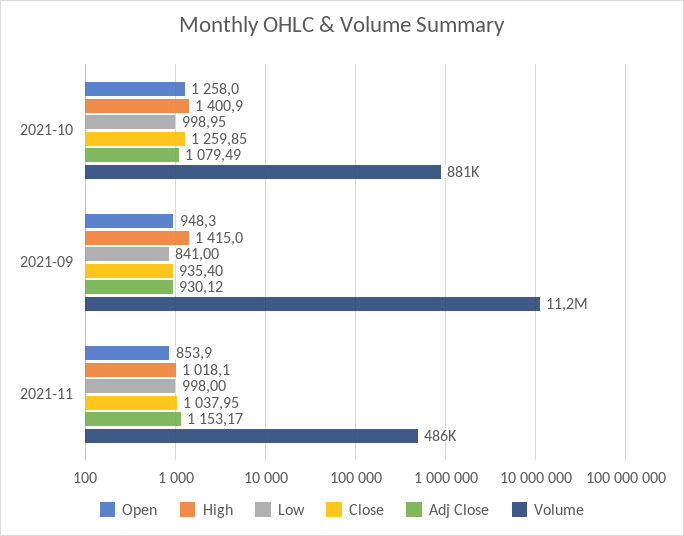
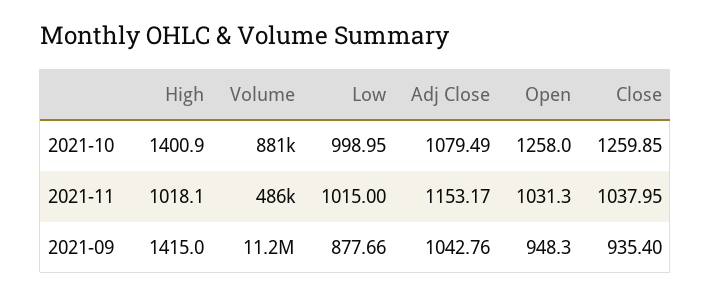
  {
    "Open": {
      "2021-10": 1258,
      "2021-09": 948.3,
-     "2021-11": 853.9
+     "2021-11": 1031.3
    },
    "High": {
      "2021-10": 1400.9,
      "2021-09": 1415,
      "2021-11": 1018.1
    },
    "Low": {
      "2021-10": 998.95,
-     "2021-09": 841,
+     "2021-09": 877.66,
-     "2021-11": 998
+     "2021-11": 1015
    },
    "Close": {
      "2021-10": 1259.85,
      "2021-09": 935.4,
      "2021-11": 1037.95
    },
    "Adj Close": {
      "2021-10": 1079.49,
-     "2021-09": 930.12,
+     "2021-09": 1042.76,
      "2021-11": 1153.17
    },
    "Volume": {
      "2021-10": 881000,
      "2021-09": 11200000,
      "2021-11": 486000
    }
  }

